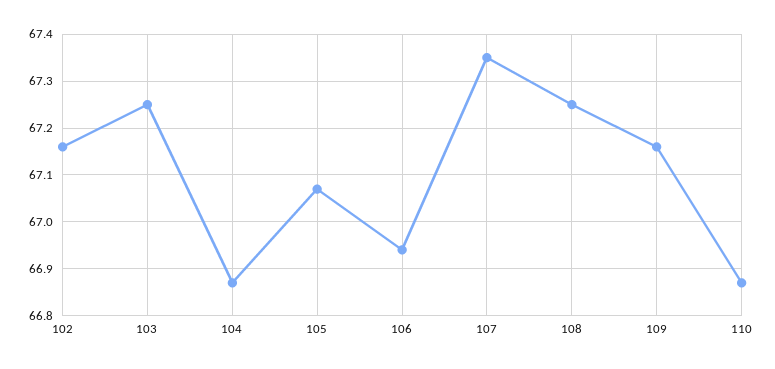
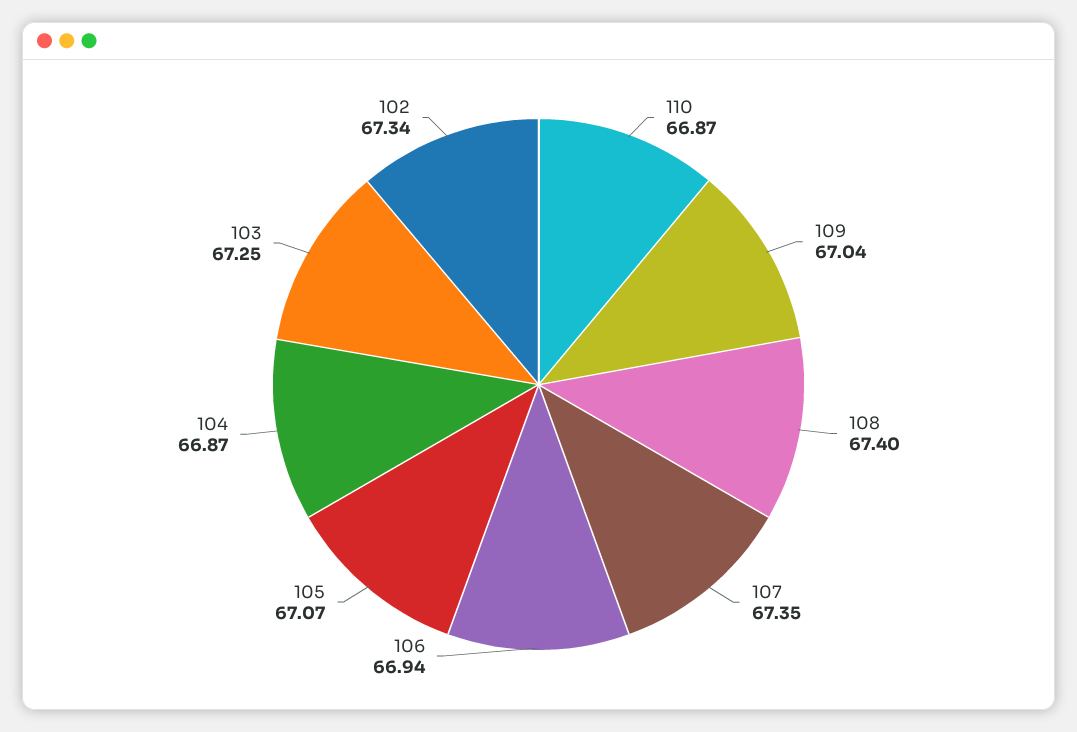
  {
-   "102": 67.15,
+   "102": 67.34,
    "103": 67.25,
    "104": 66.87,
    "105": 67.07,
    "106": 66.94,
    "107": 67.35,
-   "108": 67.25,
+   "108": 67.4,
-   "109": 67.15,
+   "109": 67.04,
    "110": 66.87
  }

